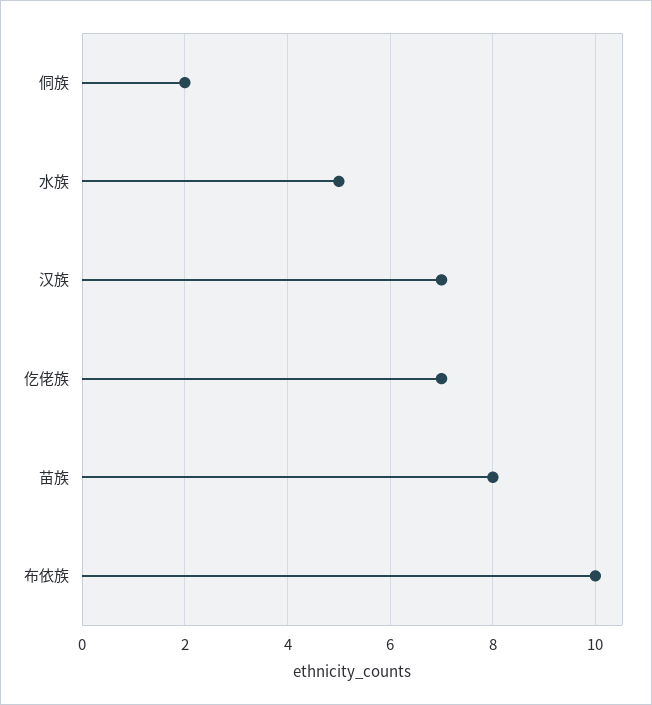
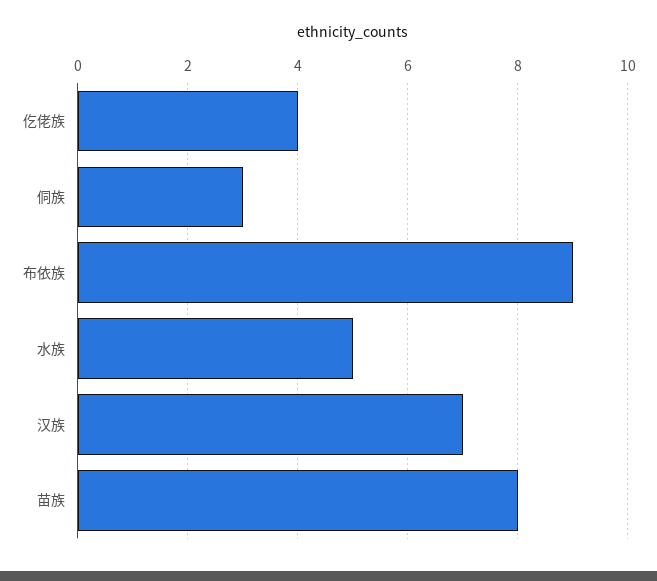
  {
-   "侗族": 2,
+   "侗族": 3,
    "水族": 5,
    "汉族": 7,
-   "仡佬族": 7,
+   "仡佬族": 4,
    "苗族": 8,
-   "布依族": 10
+   "布依族": 9
  }

